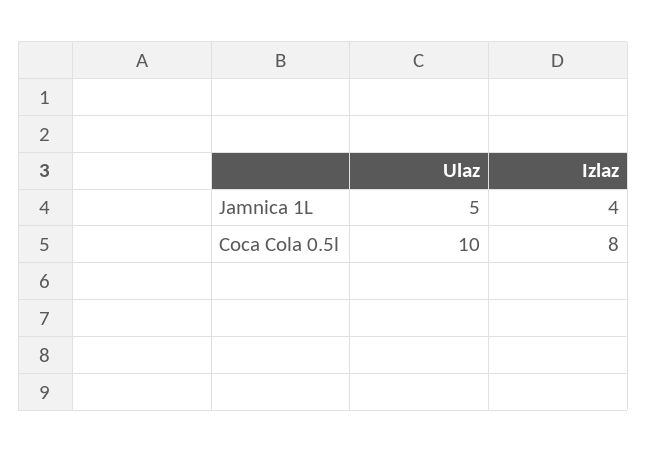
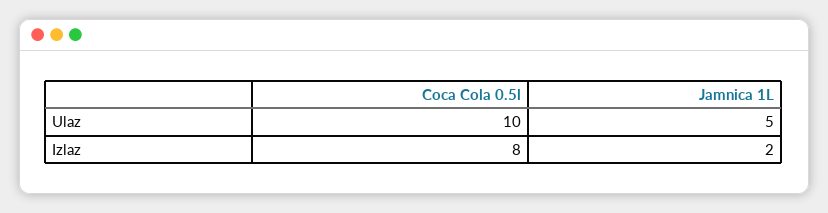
  {
    "Ulaz": {
      "Jamnica 1L": 5,
      "Coca Cola 0.5l": 10
    },
    "Izlaz": {
-     "Jamnica 1L": 4,
+     "Jamnica 1L": 2,
      "Coca Cola 0.5l": 8
    }
  }

